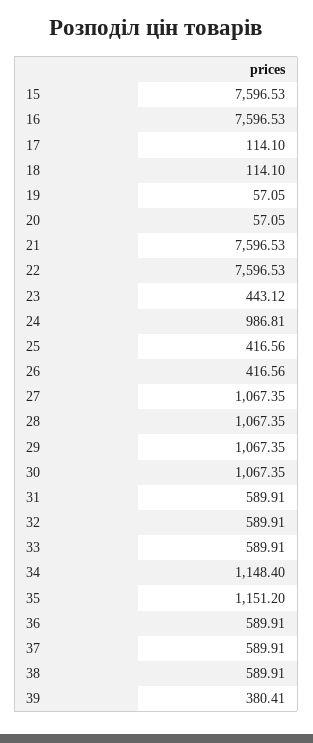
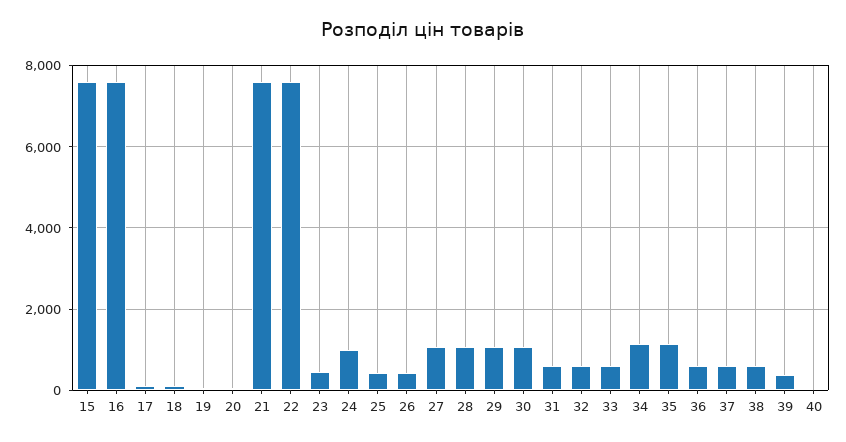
  {
    "15": 7596.53,
    "16": 7596.53,
    "17": 114.1,
    "18": 114.1,
    "19": 57.05,
    "20": 57.05,
    "21": 7596.53,
    "22": 7596.53,
    "23": 443.12,
    "24": 986.81,
    "25": 416.56,
    "26": 416.56,
    "27": 1067.35,
    "28": 1067.35,
    "29": 1067.35,
    "30": 1067.35,
    "31": 589.91,
    "32": 589.91,
    "33": 589.91,
    "34": 1148.4,
    "35": 1151.2,
    "36": 589.91,
    "37": 589.91,
    "38": 589.91,
-   "39": 380.41
+   "39": 380.41,
+   "40": 0
  }

